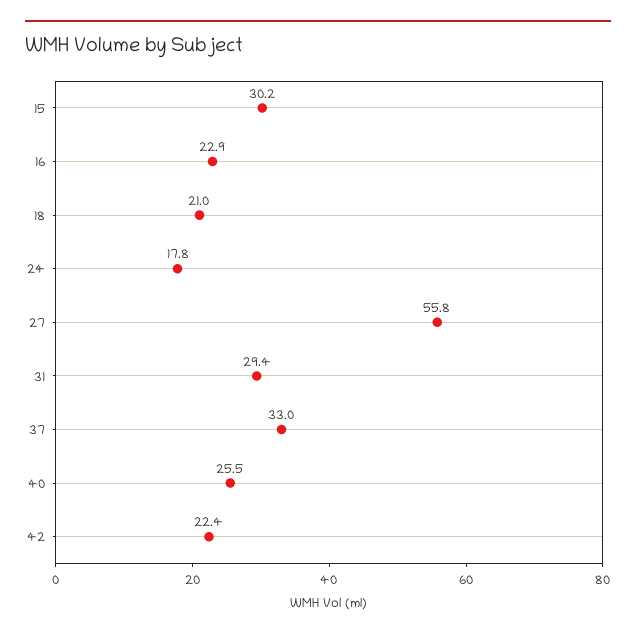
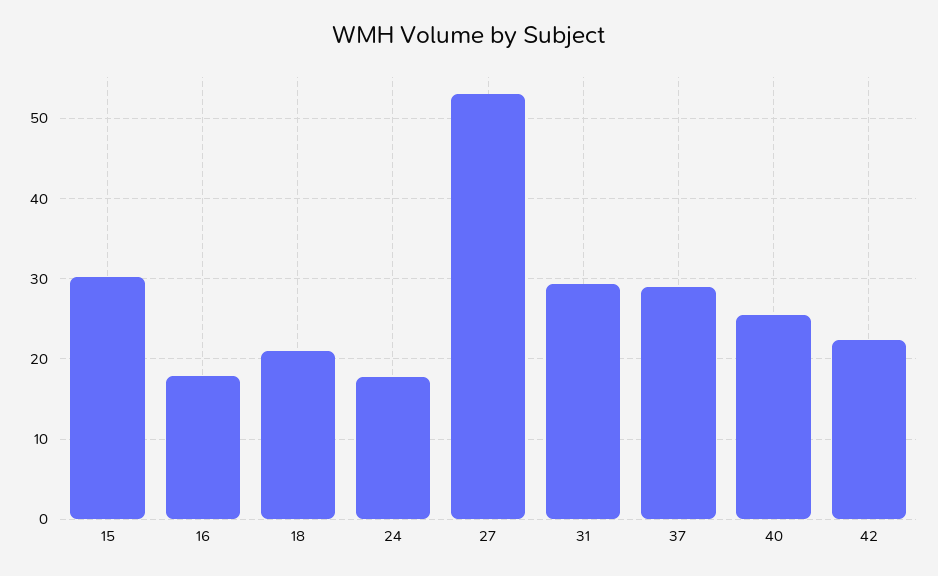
  {
    "15": 30.2,
-   "16": 22.9,
+   "16": 18,
    "18": 21,
    "24": 17.8,
-   "27": 55.8,
+   "27": 53,
    "31": 29.4,
-   "37": 33,
+   "37": 29,
    "40": 25.5,
    "42": 22.4
  }

